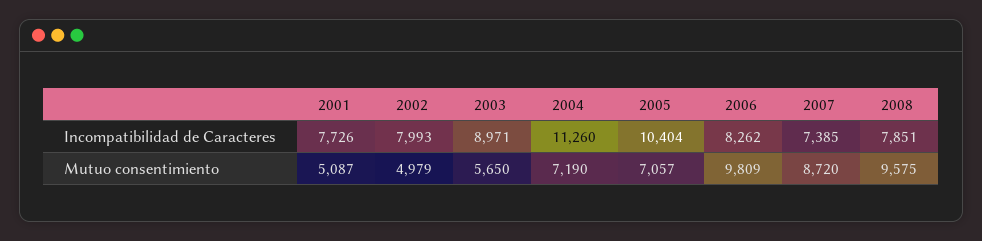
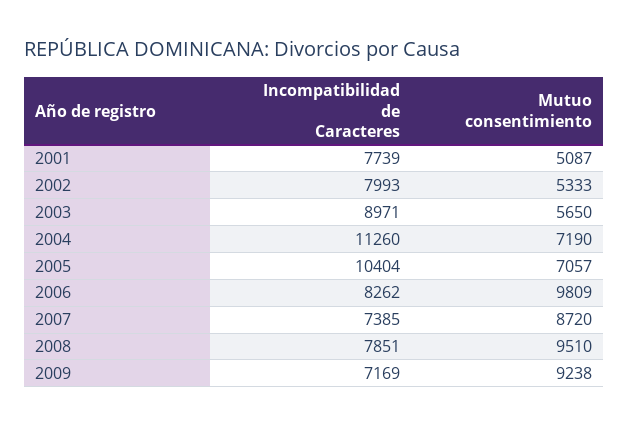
  {
    "2001": {
-     "Incompatibilidad de Caracteres": 7726,
+     "Incompatibilidad de Caracteres": 7739,
      "Mutuo consentimiento": 5087
    },
    "2002": {
      "Incompatibilidad de Caracteres": 7993,
-     "Mutuo consentimiento": 4979
+     "Mutuo consentimiento": 5333
    },
    "2003": {
      "Incompatibilidad de Caracteres": 8971,
      "Mutuo consentimiento": 5650
    },
    "2004": {
      "Incompatibilidad de Caracteres": 11260,
      "Mutuo consentimiento": 7190
    },
    "2005": {
      "Incompatibilidad de Caracteres": 10404,
      "Mutuo consentimiento": 7057
    },
    "2006": {
      "Incompatibilidad de Caracteres": 8262,
      "Mutuo consentimiento": 9809
    },
    "2007": {
      "Incompatibilidad de Caracteres": 7385,
      "Mutuo consentimiento": 8720
    },
    "2008": {
      "Incompatibilidad de Caracteres": 7851,
-     "Mutuo consentimiento": 9575
+     "Mutuo consentimiento": 9510
-   }
+   },
+   "2009": {
+     "Incompatibilidad de Caracteres": 7169,
+     "Mutuo consentimiento": 9238
+   }
  }

